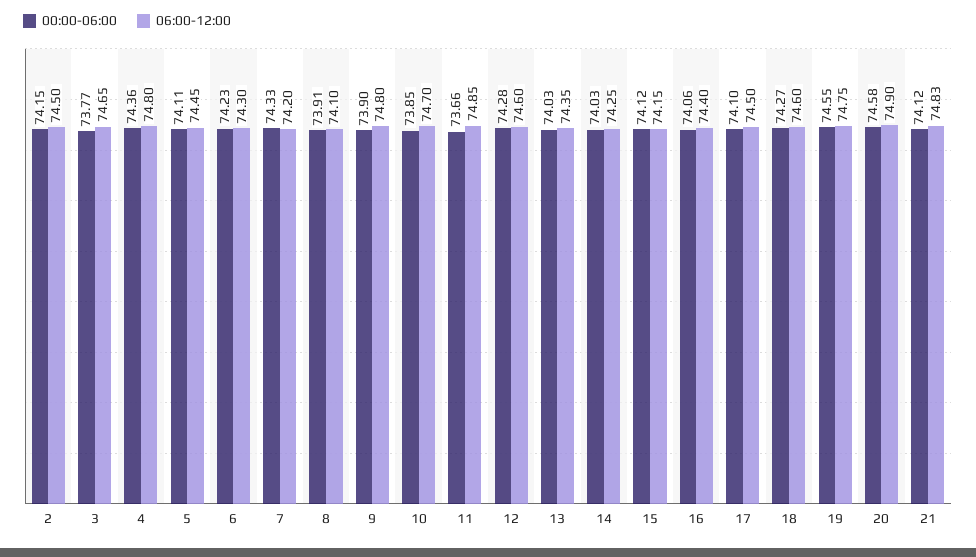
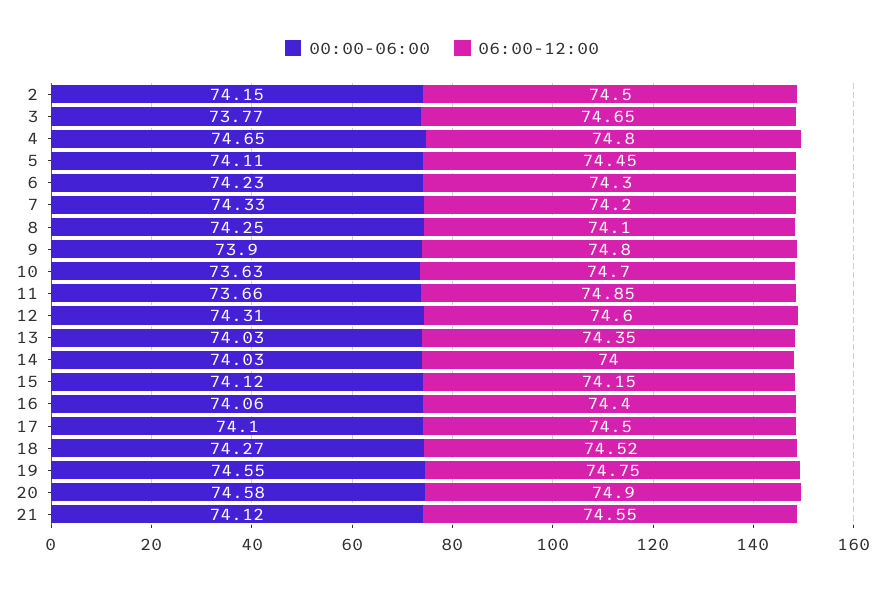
  {
    "00:00-06:00": {
      "2": 74.15,
      "3": 73.77,
-     "4": 74.36,
+     "4": 74.65,
      "5": 74.11,
      "6": 74.23,
      "7": 74.33,
-     "8": 73.91,
+     "8": 74.25,
      "9": 73.9,
-     "10": 73.85,
+     "10": 73.63,
      "11": 73.66,
-     "12": 74.28,
+     "12": 74.31,
      "13": 74.03,
      "14": 74.03,
      "15": 74.12,
      "16": 74.06,
      "17": 74.1,
      "18": 74.27,
      "19": 74.55,
      "20": 74.58,
      "21": 74.12
    },
    "06:00-12:00": {
      "2": 74.5,
      "3": 74.65,
      "4": 74.8,
      "5": 74.45,
      "6": 74.3,
      "7": 74.2,
      "8": 74.1,
      "9": 74.8,
      "10": 74.7,
      "11": 74.85,
      "12": 74.6,
      "13": 74.35,
-     "14": 74.25,
+     "14": 74,
      "15": 74.15,
      "16": 74.4,
      "17": 74.5,
-     "18": 74.6,
+     "18": 74.52,
      "19": 74.75,
      "20": 74.9,
-     "21": 74.83
+     "21": 74.55
    }
  }

